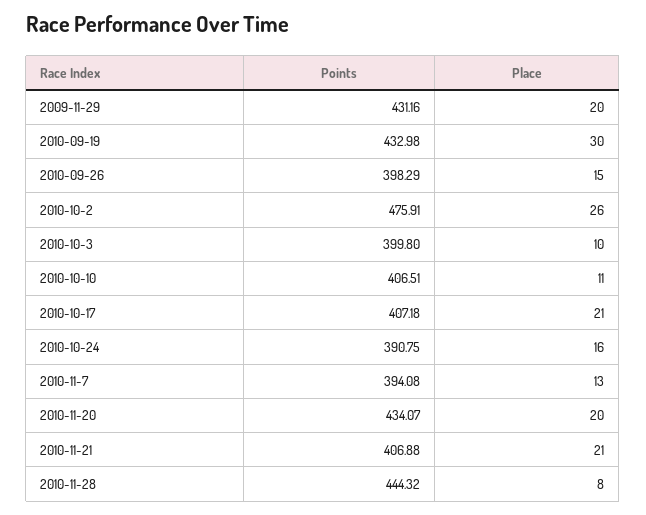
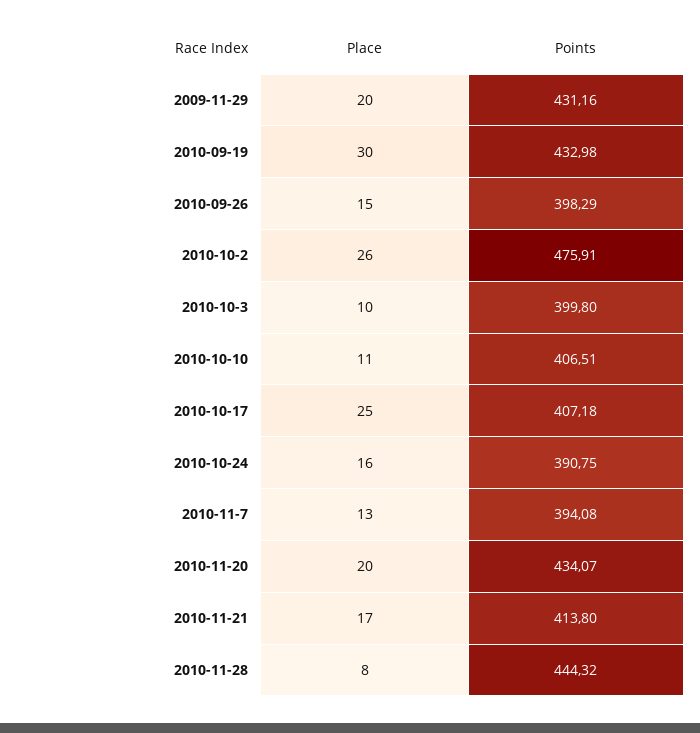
  {
    "Points": {
      "2009-11-29": 431.16,
      "2010-09-19": 432.98,
      "2010-09-26": 398.29,
      "2010-10-2": 475.91,
      "2010-10-3": 399.8,
      "2010-10-10": 406.51,
      "2010-10-17": 407.18,
      "2010-10-24": 390.75,
      "2010-11-7": 394.08,
      "2010-11-20": 434.07,
-     "2010-11-21": 406.88,
+     "2010-11-21": 413.8,
      "2010-11-28": 444.32
    },
    "Place": {
      "2009-11-29": 20,
      "2010-09-19": 30,
      "2010-09-26": 15,
      "2010-10-2": 26,
      "2010-10-3": 10,
      "2010-10-10": 11,
-     "2010-10-17": 21,
+     "2010-10-17": 25,
      "2010-10-24": 16,
      "2010-11-7": 13,
      "2010-11-20": 20,
-     "2010-11-21": 21,
+     "2010-11-21": 17,
      "2010-11-28": 8
    }
  }

